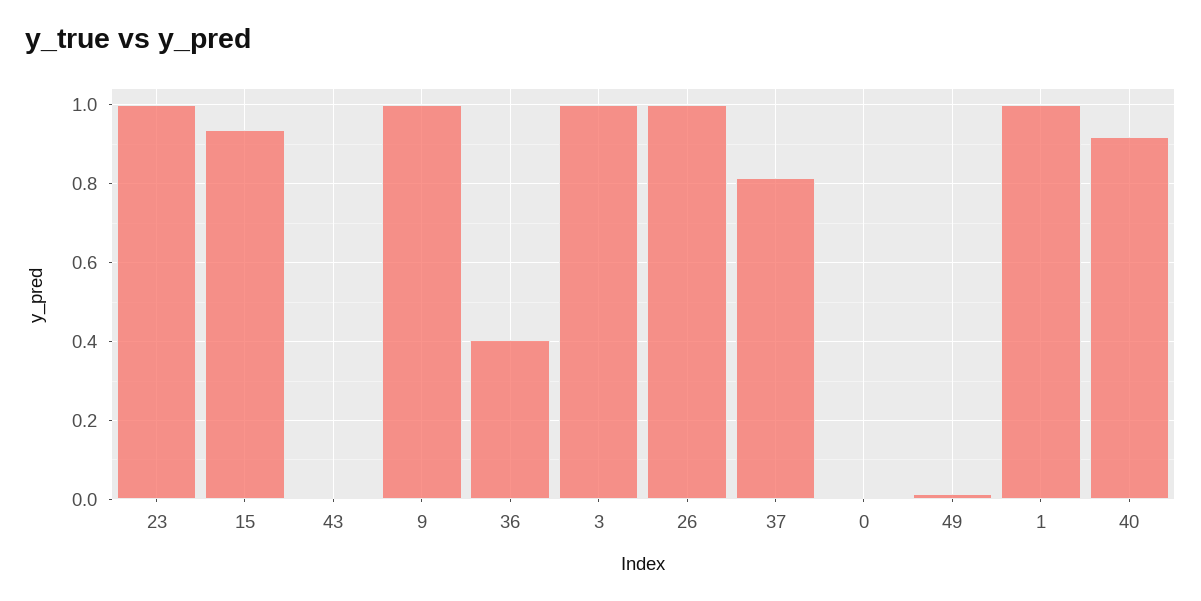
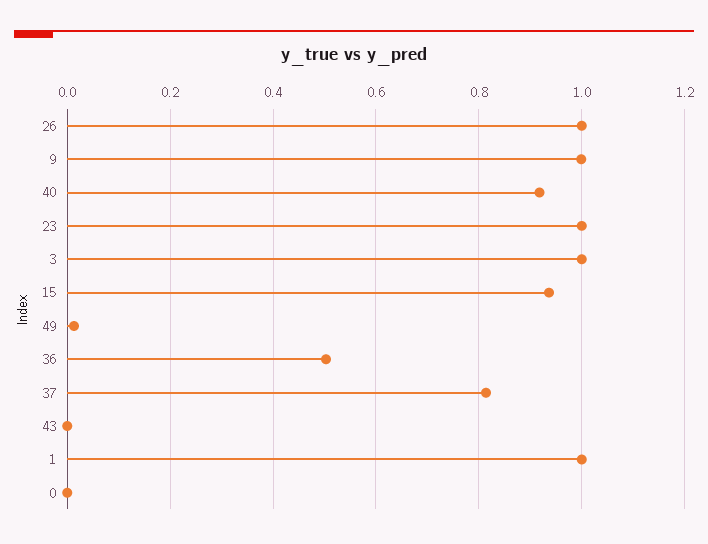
  {
    "23": 1,
    "15": 0.94,
    "43": 0,
    "9": 1,
-   "36": 0.4,
+   "36": 0.5,
    "3": 1,
    "26": 1,
    "37": 0.82,
    "0": 0,
    "49": 0.02,
    "1": 1,
    "40": 0.92
  }

